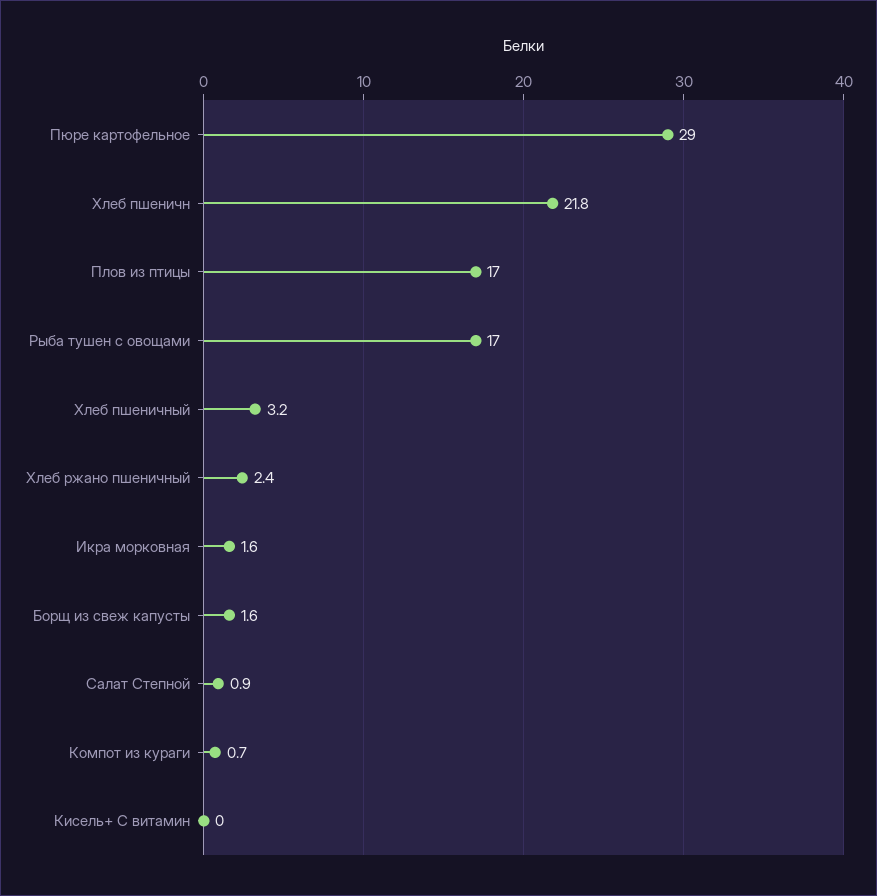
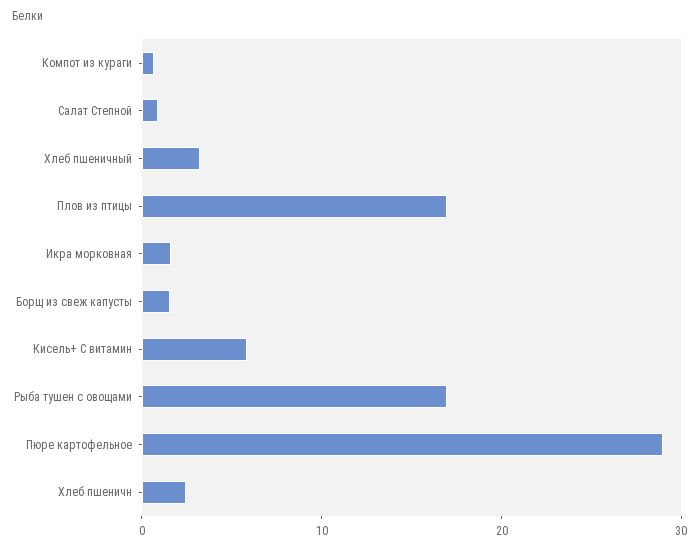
  {
    "Пюре картофельное": 29,
-   "Хлеб пшеничн": 21.8,
+   "Хлеб пшеничн": 2,
    "Плов из птицы": 17,
    "Рыба тушен с овощами": 17,
    "Хлеб пшеничный": 3.2,
-   "Хлеб ржано пшеничный": 2.4,
    "Икра морковная": 1.6,
    "Борщ из свеж капусты": 1.6,
    "Салат Степной": 0.9,
    "Компот из кураги": 0.7,
-   "Кисель+ С витамин": 0
+   "Кисель+ С витамин": 6
  }

